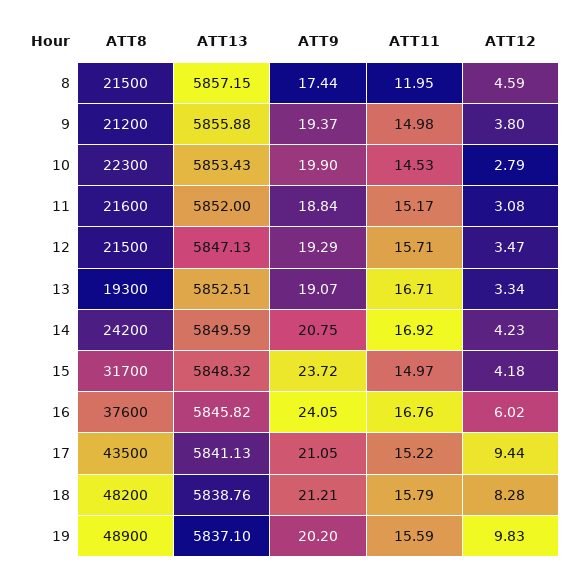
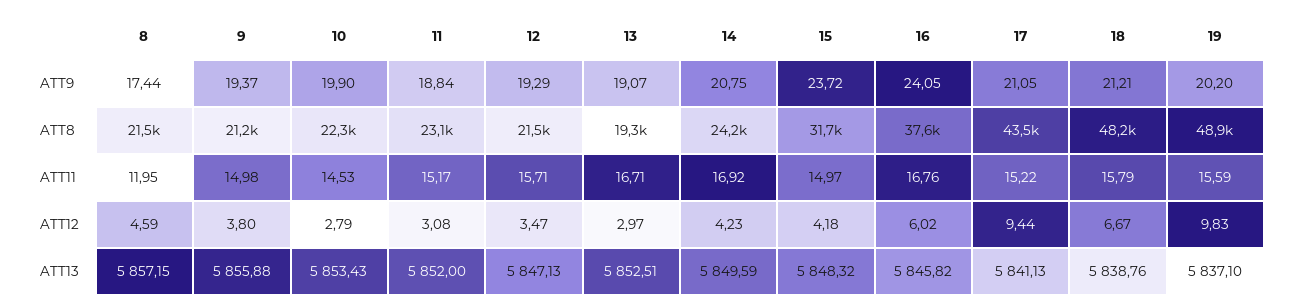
  {
    "ATT8": {
      "8": 21500,
      "9": 21200,
      "10": 22300,
-     "11": 21600,
+     "11": 23100,
      "12": 21500,
      "13": 19300,
      "14": 24200,
      "15": 31700,
      "16": 37600,
      "17": 43500,
      "18": 48200,
      "19": 48900
    },
    "ATT13": {
      "8": 5857.15,
      "9": 5855.88,
      "10": 5853.43,
      "11": 5852,
      "12": 5847.13,
      "13": 5852.51,
      "14": 5849.59,
      "15": 5848.32,
      "16": 5845.82,
      "17": 5841.13,
      "18": 5838.76,
      "19": 5837.1
    },
    "ATT9": {
      "8": 17.44,
      "9": 19.37,
      "10": 19.9,
      "11": 18.84,
      "12": 19.29,
      "13": 19.07,
      "14": 20.75,
      "15": 23.72,
      "16": 24.05,
      "17": 21.05,
      "18": 21.21,
      "19": 20.2
    },
    "ATT11": {
      "8": 11.95,
      "9": 14.98,
      "10": 14.53,
      "11": 15.17,
      "12": 15.71,
      "13": 16.71,
      "14": 16.92,
      "15": 14.97,
      "16": 16.76,
      "17": 15.22,
      "18": 15.79,
      "19": 15.59
    },
    "ATT12": {
      "8": 4.59,
      "9": 3.8,
      "10": 2.79,
      "11": 3.08,
      "12": 3.47,
-     "13": 3.34,
+     "13": 2.97,
      "14": 4.23,
      "15": 4.18,
      "16": 6.02,
      "17": 9.44,
-     "18": 8.28,
+     "18": 6.67,
      "19": 9.83
    }
  }

